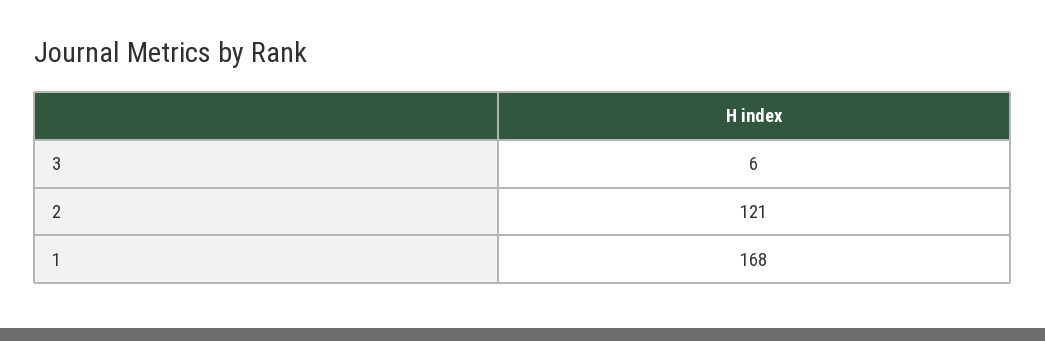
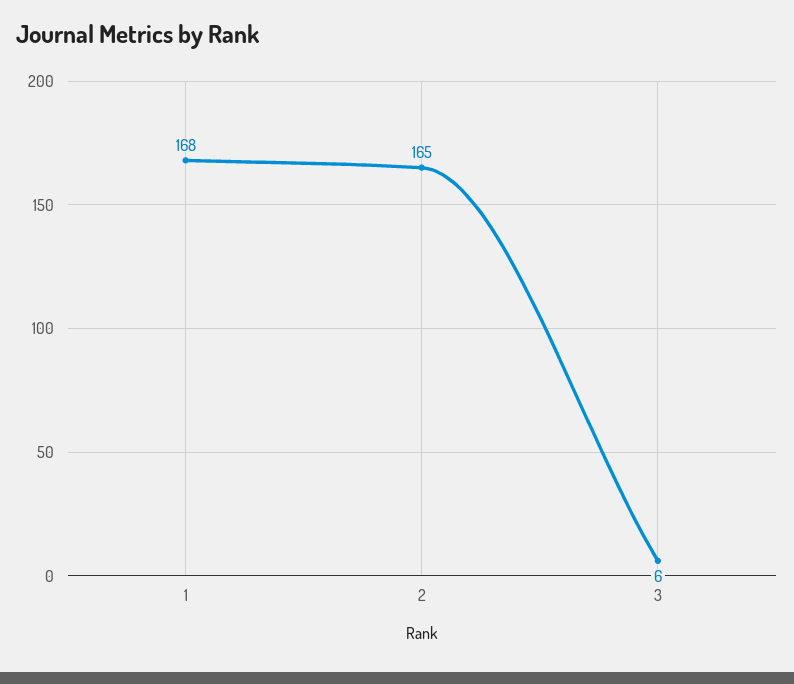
  {
    "3": 6,
-   "2": 121,
+   "2": 165,
    "1": 168
  }

